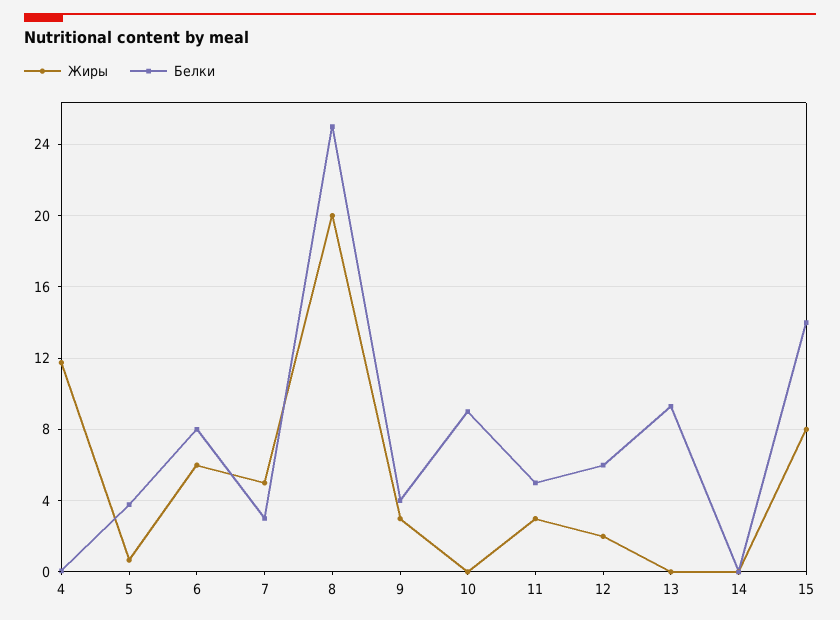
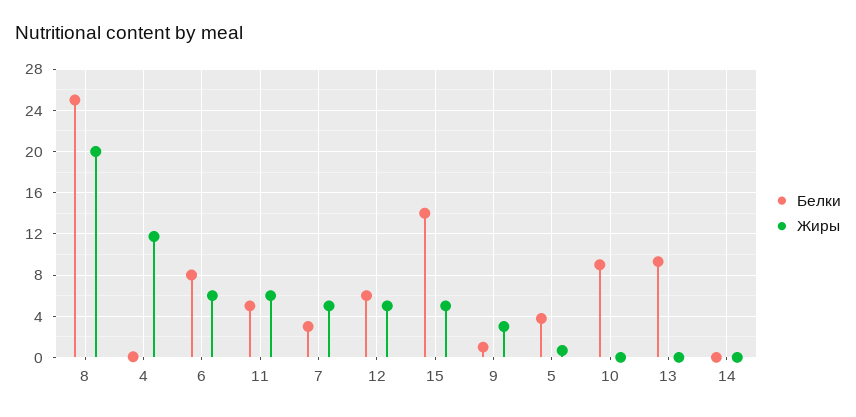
  {
    "Жиры": {
      "4": 12,
      "5": 0.5,
      "6": 6,
      "7": 5,
      "8": 20,
      "9": 3,
      "10": 0,
-     "11": 3,
+     "11": 6,
-     "12": 2,
+     "12": 5,
      "13": 0,
      "14": 0,
-     "15": 8
+     "15": 5
    },
    "Белки": {
      "4": 0,
      "5": 4,
      "6": 8,
      "7": 3,
      "8": 25,
-     "9": 4,
+     "9": 1,
      "10": 9,
      "11": 5,
      "12": 6,
      "13": 9.5,
      "14": 0,
      "15": 14
    }
  }

